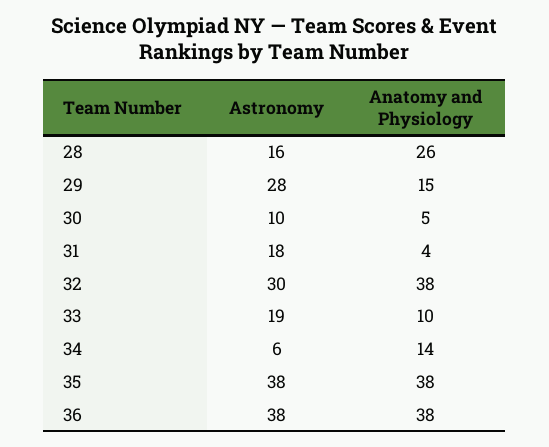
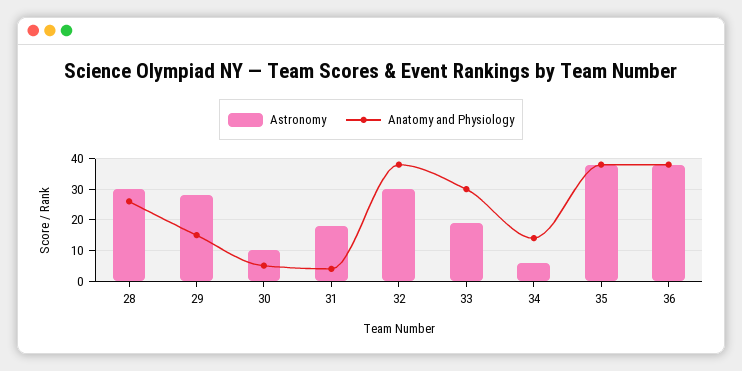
  {
    "Astronomy": {
-     "28": 16,
+     "28": 30,
      "29": 28,
      "30": 10,
      "31": 18,
      "32": 30,
      "33": 19,
      "34": 6,
      "35": 38,
      "36": 38
    },
    "Anatomy and Physiology": {
      "28": 26,
      "29": 15,
      "30": 5,
      "31": 4,
      "32": 38,
-     "33": 10,
+     "33": 30,
      "34": 14,
      "35": 38,
      "36": 38
    }
  }

